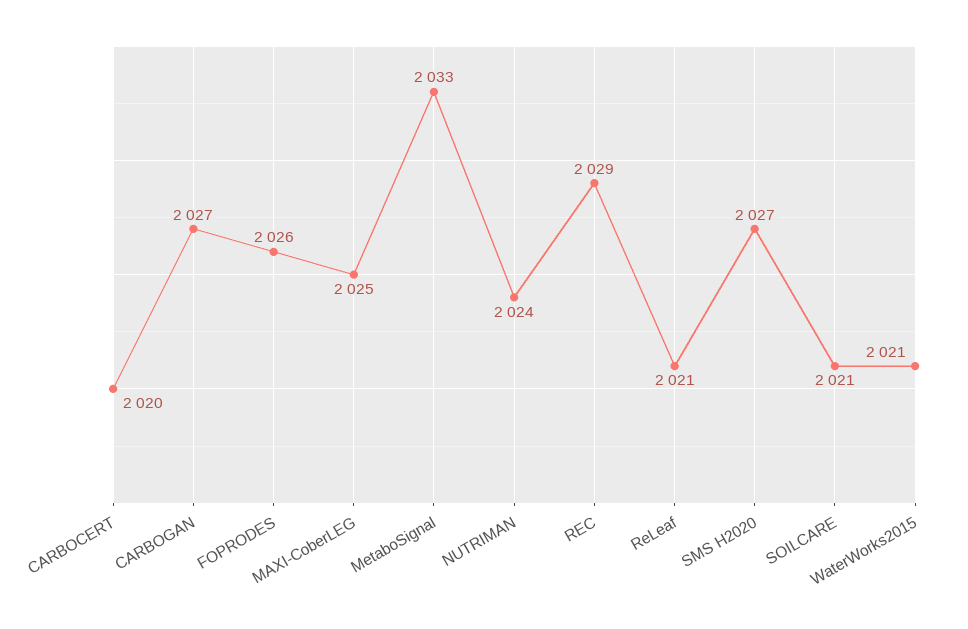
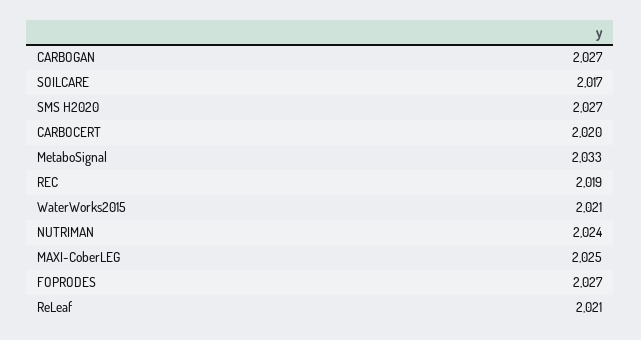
  {
    "CARBOCERT": 2020,
    "CARBOGAN": 2027,
-   "FOPRODES": 2026,
+   "FOPRODES": 2027,
    "MAXI-CoberLEG": 2025,
    "MetaboSignal": 2033,
    "NUTRIMAN": 2024,
-   "REC": 2029,
+   "REC": 2019,
    "ReLeaf": 2021,
    "SMS H2020": 2027,
-   "SOILCARE": 2021,
+   "SOILCARE": 2017,
    "WaterWorks2015": 2021
  }

